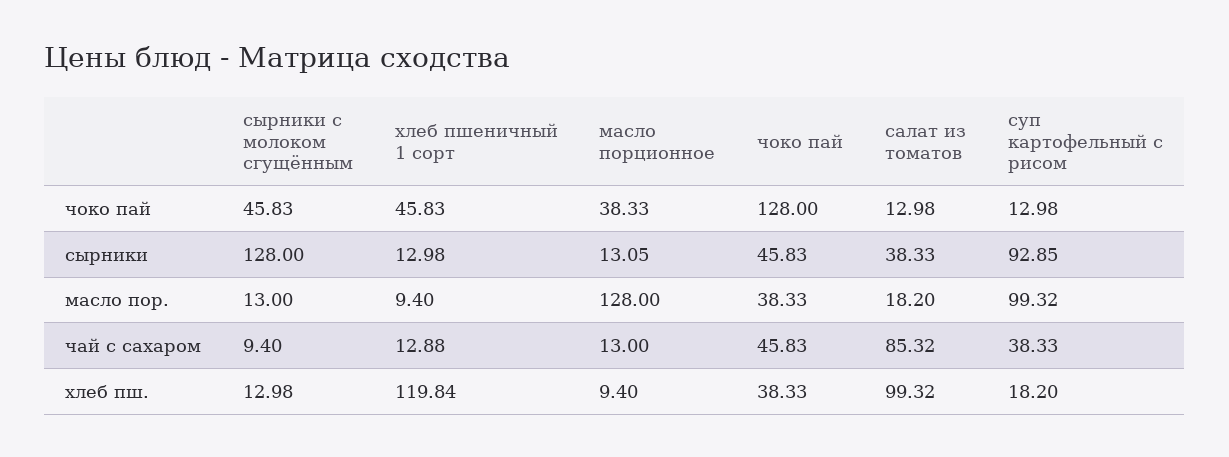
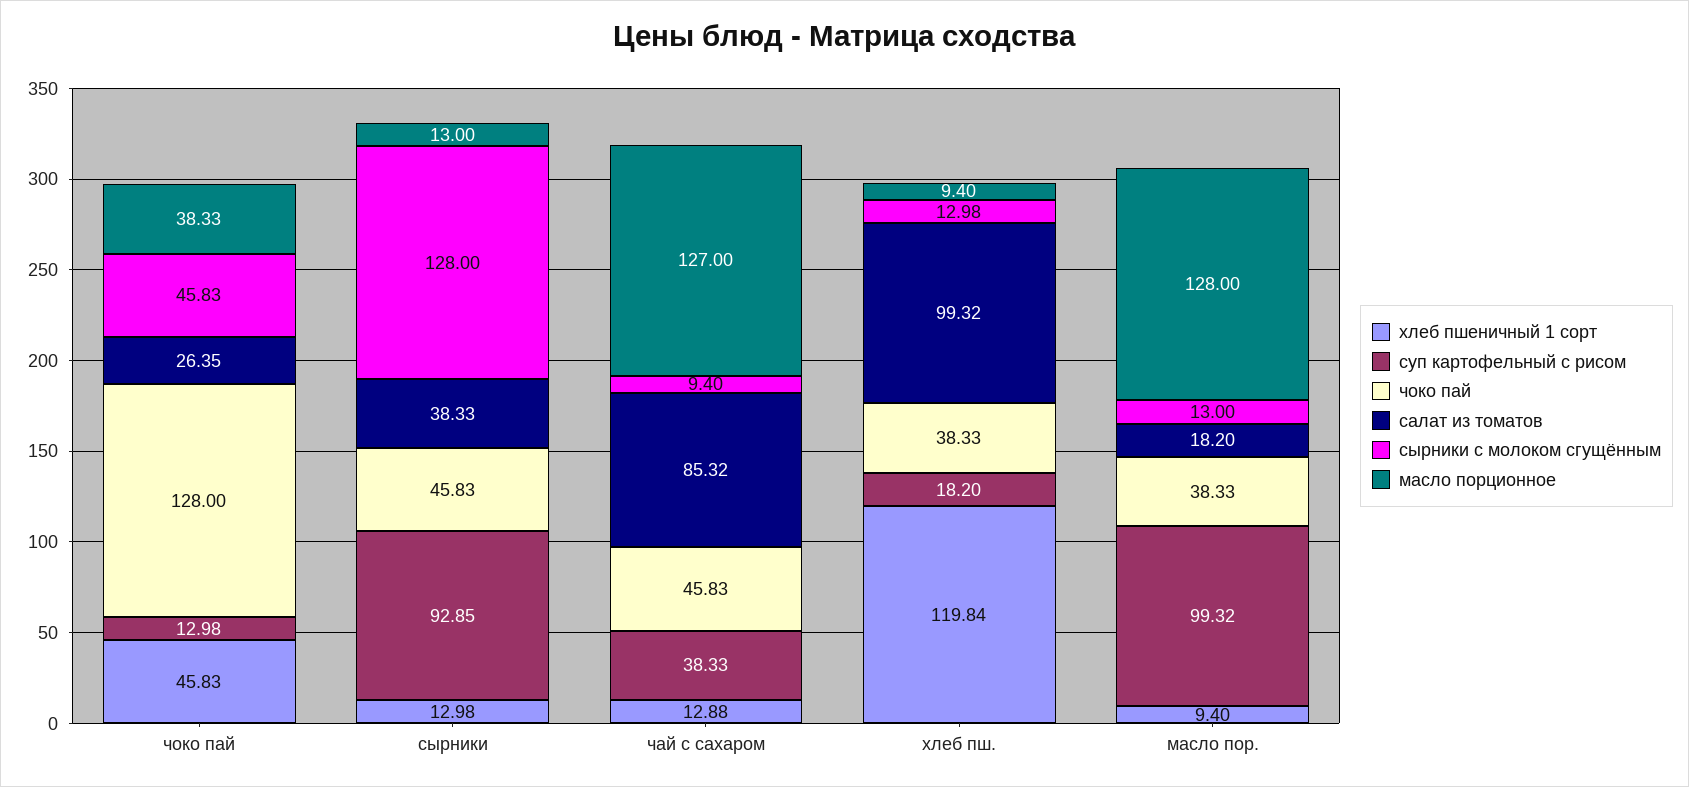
  {
    "сырники с молоком сгущённым": {
      "чоко пай": 45.83,
      "сырники": 128,
      "масло пор.": 13,
      "чай с сахаром": 9.4,
      "хлеб пш.": 12.98
    },
    "хлеб пшеничный 1 сорт": {
      "чоко пай": 45.83,
      "сырники": 12.98,
      "масло пор.": 9.4,
      "чай с сахаром": 12.88,
      "хлеб пш.": 119.84
    },
    "масло порционное": {
      "чоко пай": 38.33,
-     "сырники": 13.05,
+     "сырники": 13,
      "масло пор.": 128,
-     "чай с сахаром": 13,
+     "чай с сахаром": 127,
      "хлеб пш.": 9.4
    },
    "чоко пай": {
      "чоко пай": 128,
      "сырники": 45.83,
      "масло пор.": 38.33,
      "чай с сахаром": 45.83,
      "хлеб пш.": 38.33
    },
    "салат из томатов": {
-     "чоко пай": 12.98,
+     "чоко пай": 26.35,
      "сырники": 38.33,
      "масло пор.": 18.2,
      "чай с сахаром": 85.32,
      "хлеб пш.": 99.32
    },
    "суп картофельный с рисом": {
      "чоко пай": 12.98,
      "сырники": 92.85,
      "масло пор.": 99.32,
      "чай с сахаром": 38.33,
      "хлеб пш.": 18.2
    }
  }

